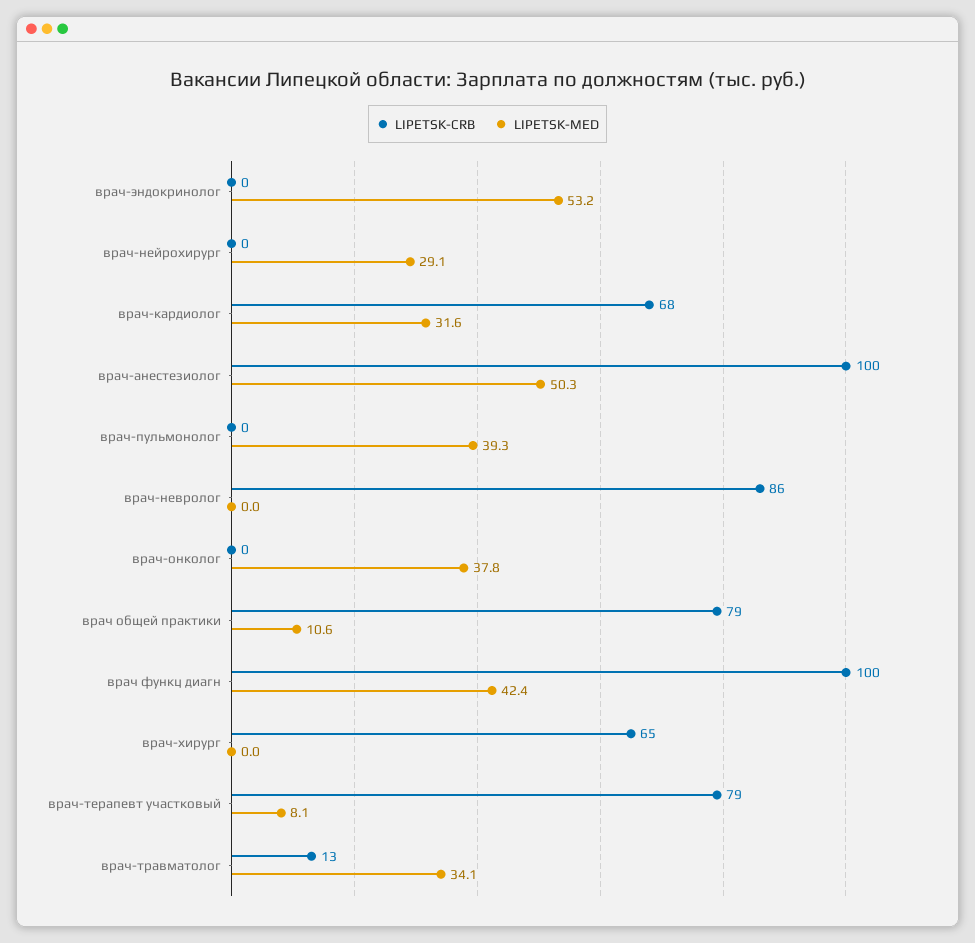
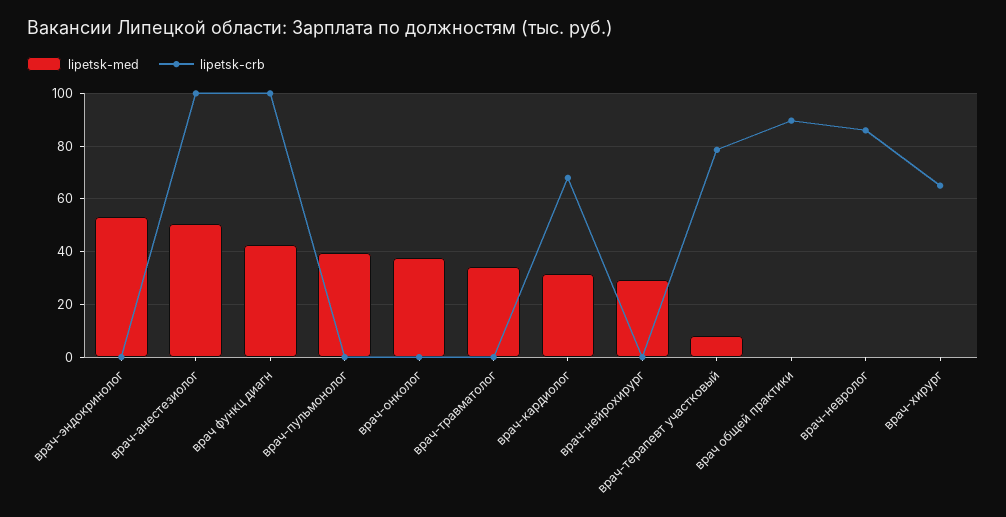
  {
    "LIPETSK-CRB": {
      "врач-эндокринолог": 0,
      "врач-нейрохирург": 0,
      "врач-кардиолог": 68,
      "врач-анестезиолог": 100,
      "врач-пульмонолог": 0,
      "врач-невролог": 86,
      "врач-онколог": 0,
-     "врач общей практики": 79,
+     "врач общей практики": 90,
      "врач функц диагн": 100,
      "врач-хирург": 65,
      "врач-терапевт участковый": 79,
-     "врач-травматолог": 13
+     "врач-травматолог": 0
    },
    "LIPETSK-MED": {
      "врач-эндокринолог": 53.2,
      "врач-нейрохирург": 29.1,
      "врач-кардиолог": 31.6,
      "врач-анестезиолог": 50.3,
      "врач-пульмонолог": 39.3,
      "врач-невролог": 0,
      "врач-онколог": 37.8,
-     "врач общей практики": 10.6,
+     "врач общей практики": 0,
      "врач функц диагн": 42.4,
      "врач-хирург": 0,
      "врач-терапевт участковый": 8.1,
      "врач-травматолог": 34.1
    }
  }

